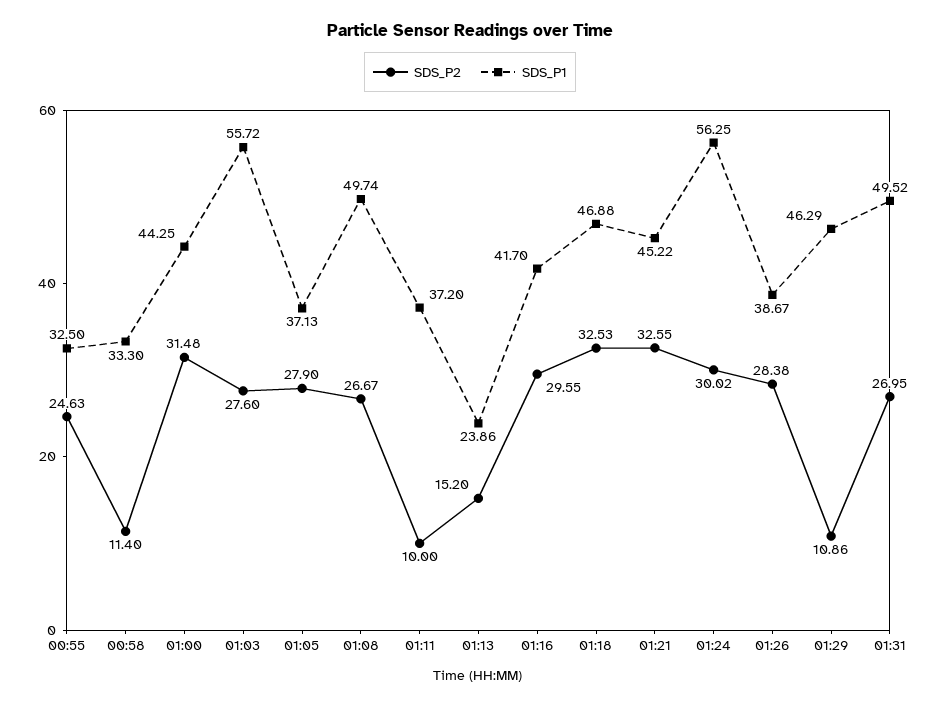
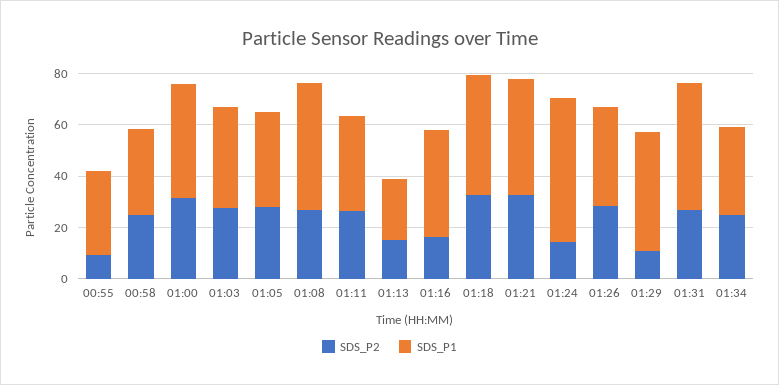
  {
    "SDS_P2": {
-     "00:55": 24.63,
+     "00:55": 10,
-     "00:58": 11.4,
+     "00:58": 25,
      "01:00": 31.48,
      "01:03": 27.6,
      "01:05": 27.9,
      "01:08": 26.67,
-     "01:11": 10,
+     "01:11": 25,
      "01:13": 15.2,
-     "01:16": 29.55,
+     "01:16": 15,
      "01:18": 32.53,
      "01:21": 32.55,
-     "01:24": 30.02,
+     "01:24": 15,
      "01:26": 28.38,
      "01:29": 10.86,
-     "01:31": 26.95
+     "01:31": 26.95,
+     "01:34": 25
    },
    "SDS_P1": {
      "00:55": 32.5,
      "00:58": 33.3,
      "01:00": 44.25,
-     "01:03": 55.72,
+     "01:03": 40,
      "01:05": 37.13,
      "01:08": 49.74,
      "01:11": 37.2,
      "01:13": 23.86,
      "01:16": 41.7,
      "01:18": 46.88,
      "01:21": 45.22,
      "01:24": 56.25,
      "01:26": 38.67,
      "01:29": 46.29,
-     "01:31": 49.52
+     "01:31": 49.52,
+     "01:34": 35
    }
  }

